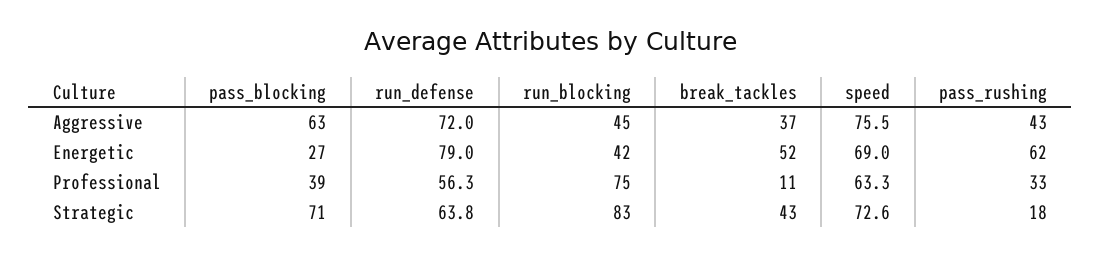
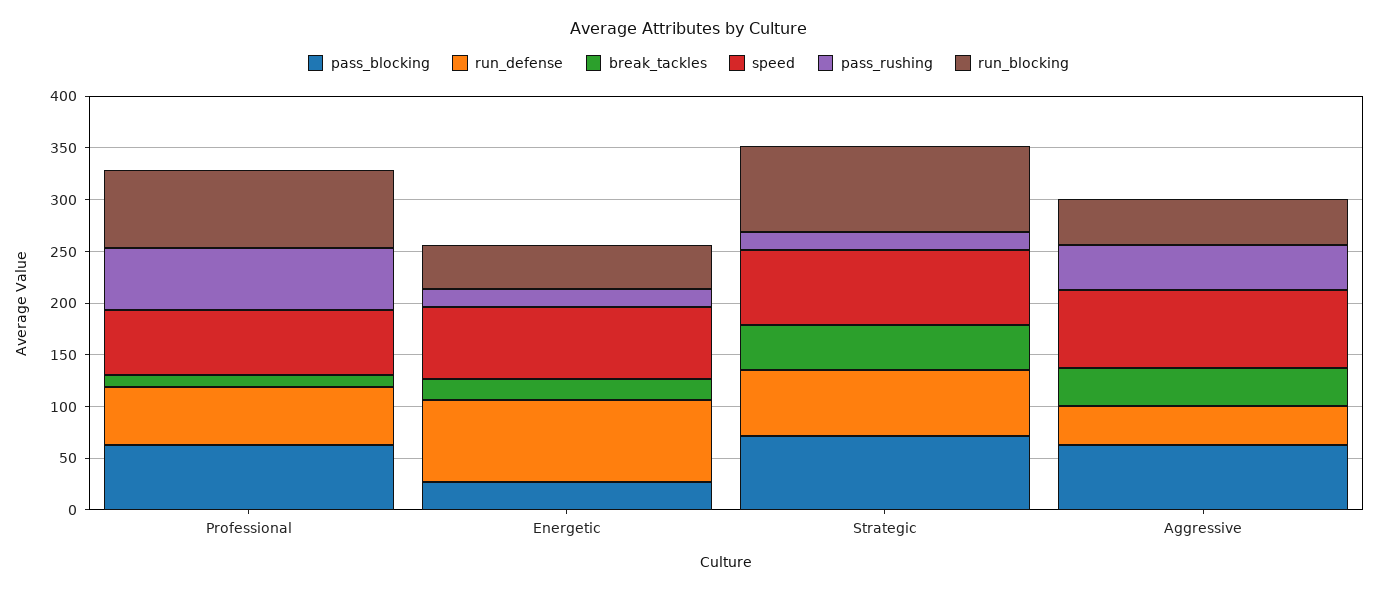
  {
    "pass_blocking": {
      "Aggressive": 63,
      "Energetic": 27,
-     "Professional": 39,
+     "Professional": 60,
      "Strategic": 71
    },
    "run_defense": {
-     "Aggressive": 72,
+     "Aggressive": 40,
      "Energetic": 79,
      "Professional": 56.3,
      "Strategic": 63.8
    },
    "run_blocking": {
      "Aggressive": 45,
      "Energetic": 42,
      "Professional": 75,
      "Strategic": 83
    },
    "break_tackles": {
      "Aggressive": 37,
-     "Energetic": 52,
+     "Energetic": 20,
      "Professional": 11,
      "Strategic": 43
    },
    "speed": {
      "Aggressive": 75.5,
      "Energetic": 69,
      "Professional": 63.3,
      "Strategic": 72.6
    },
    "pass_rushing": {
      "Aggressive": 43,
-     "Energetic": 62,
+     "Energetic": 20,
-     "Professional": 33,
+     "Professional": 60,
      "Strategic": 18
    }
  }

